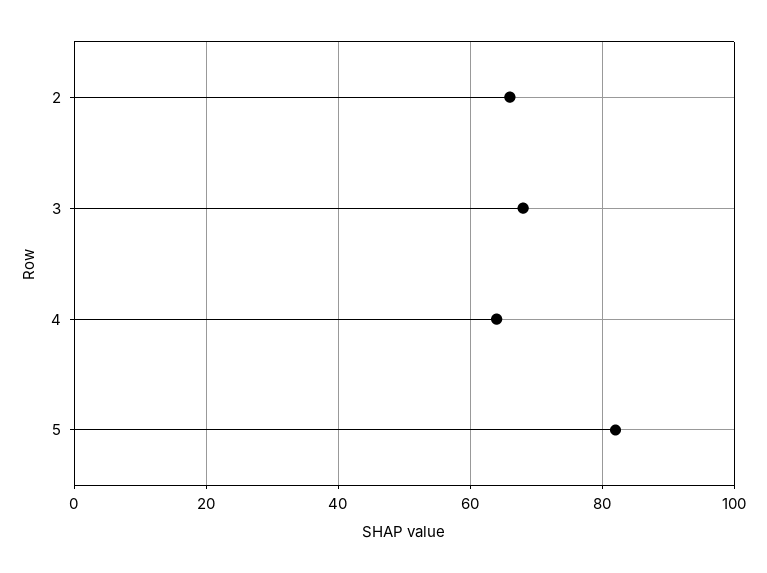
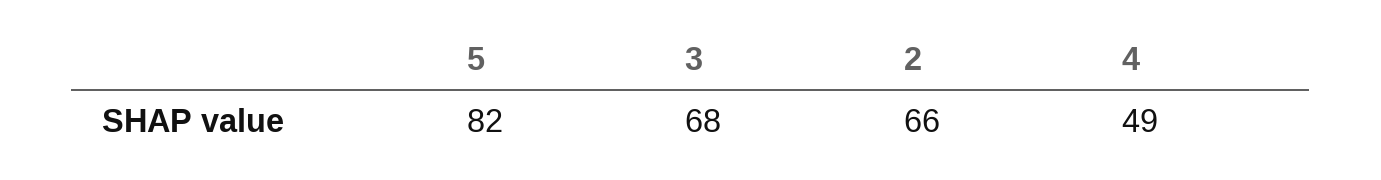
  {
    "2": 66,
    "3": 68,
-   "4": 65,
+   "4": 49,
    "5": 82
  }

